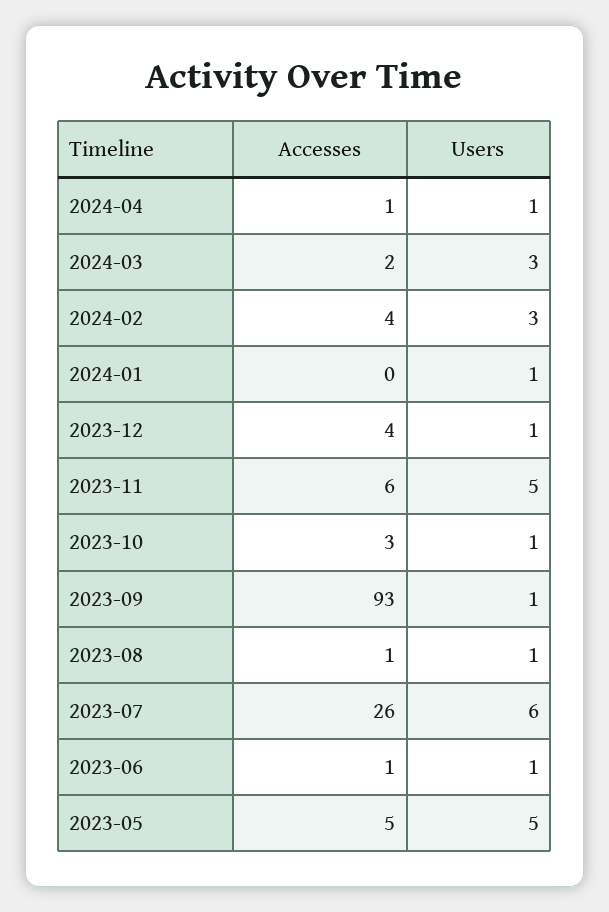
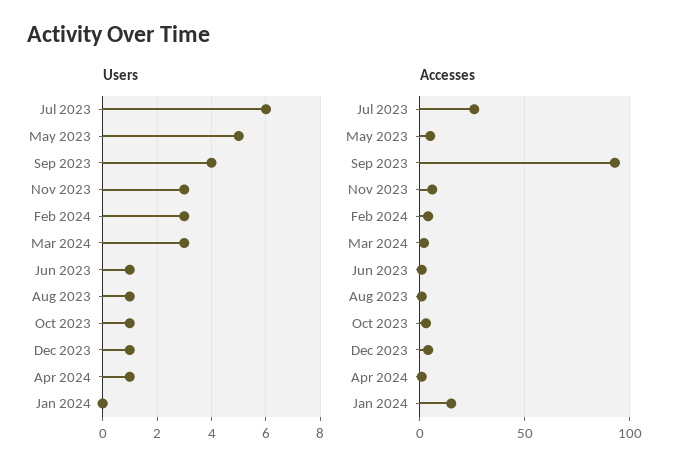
  {
    "Accesses": {
      "2024-04": 1,
      "2024-03": 2,
      "2024-02": 4,
-     "2024-01": 0,
+     "2024-01": 15,
      "2023-12": 4,
      "2023-11": 6,
      "2023-10": 3,
      "2023-09": 93,
      "2023-08": 1,
      "2023-07": 26,
      "2023-06": 1,
      "2023-05": 5
    },
    "Users": {
      "2024-04": 1,
      "2024-03": 3,
      "2024-02": 3,
-     "2024-01": 1,
+     "2024-01": 0,
      "2023-12": 1,
-     "2023-11": 5,
+     "2023-11": 3,
      "2023-10": 1,
-     "2023-09": 1,
+     "2023-09": 4,
      "2023-08": 1,
      "2023-07": 6,
      "2023-06": 1,
      "2023-05": 5
    }
  }

